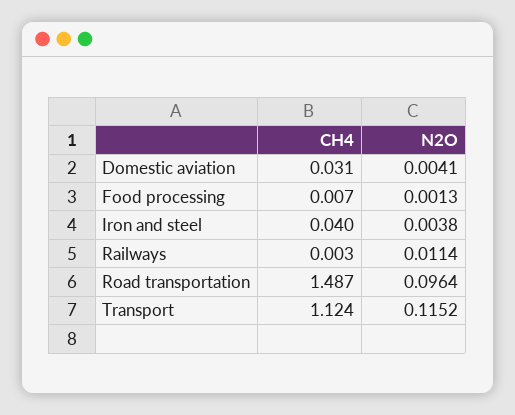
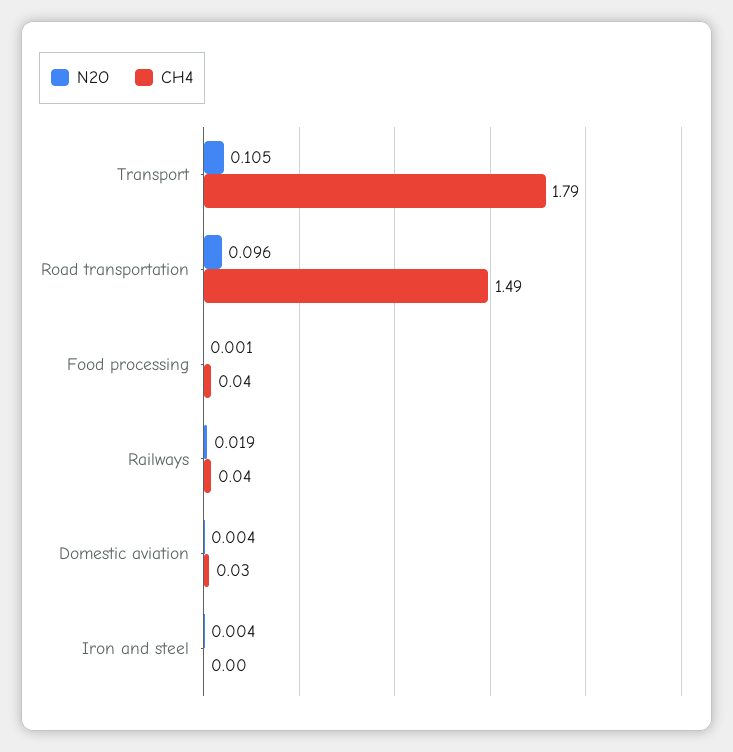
  {
    "CH4": {
      "Domestic aviation": 0.031,
-     "Food processing": 0.007,
+     "Food processing": 0.04,
-     "Iron and steel": 0.04,
+     "Iron and steel": 0,
-     "Railways": 0.003,
+     "Railways": 0.04,
      "Road transportation": 1.487,
-     "Transport": 1.124
+     "Transport": 1.79
    },
    "N2O": {
      "Domestic aviation": 0.0041,
      "Food processing": 0.0013,
      "Iron and steel": 0.0038,
-     "Railways": 0.0114,
+     "Railways": 0.019,
      "Road transportation": 0.0964,
-     "Transport": 0.1152
+     "Transport": 0.105
    }
  }

